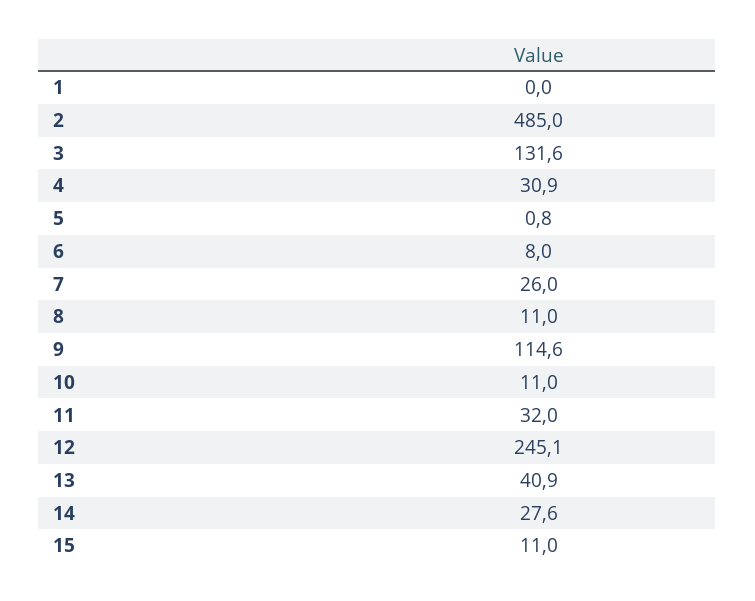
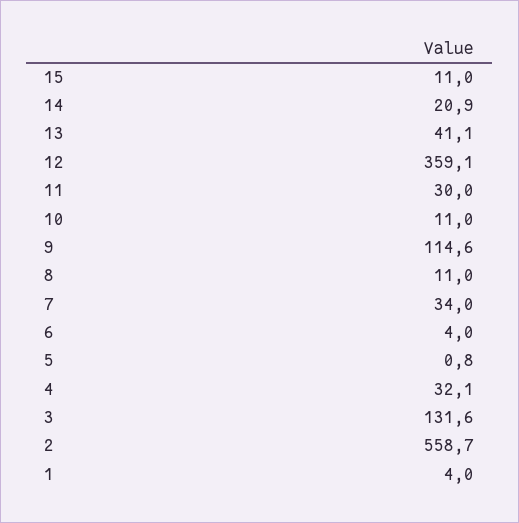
  {
-   "1": 0,
+   "1": 4,
-   "2": 485,
+   "2": 558.7,
    "3": 131.6,
-   "4": 30.9,
+   "4": 32.1,
    "5": 0.8,
-   "6": 8,
+   "6": 4,
-   "7": 26,
+   "7": 34,
    "8": 11,
    "9": 114.6,
    "10": 11,
-   "11": 32,
+   "11": 30,
-   "12": 245.1,
+   "12": 359.1,
-   "13": 40.9,
+   "13": 41.1,
-   "14": 27.6,
+   "14": 20.9,
    "15": 11
  }

